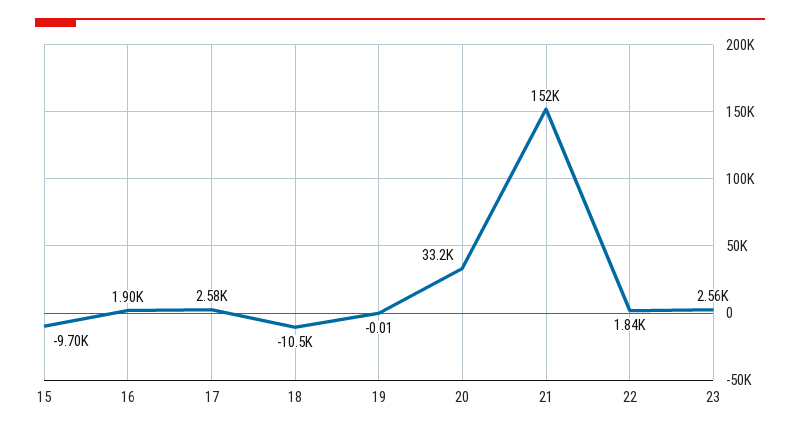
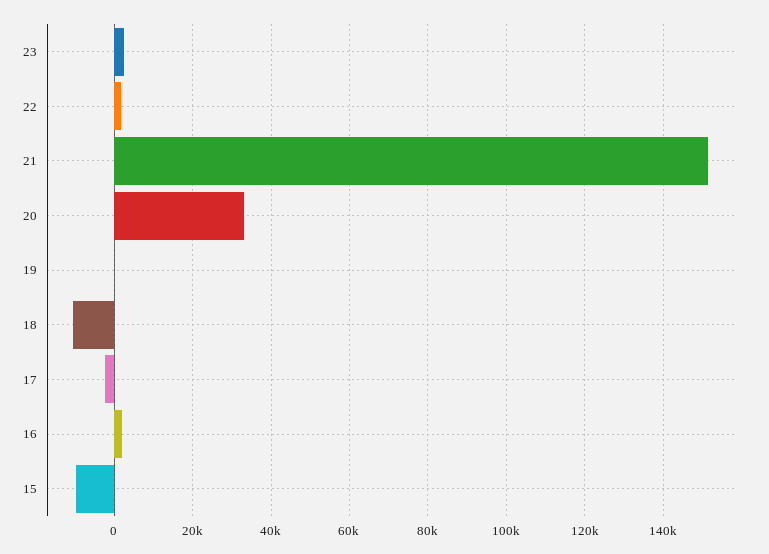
  {
    "15": -9700,
    "16": 1900,
-   "17": 2580,
+   "17": -2000,
    "18": -10500,
    "19": -0.01,
    "20": 33200,
    "21": 152000,
    "22": 1840,
    "23": 2560
  }

